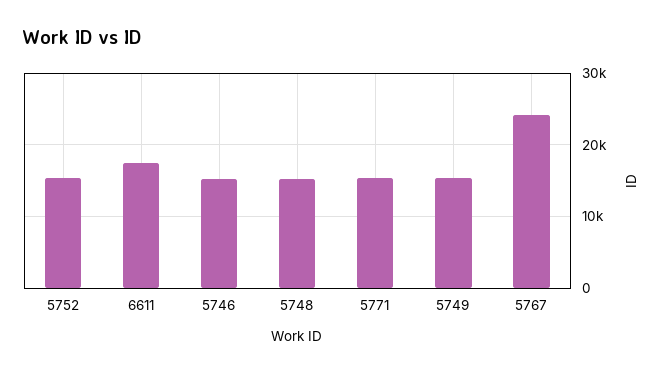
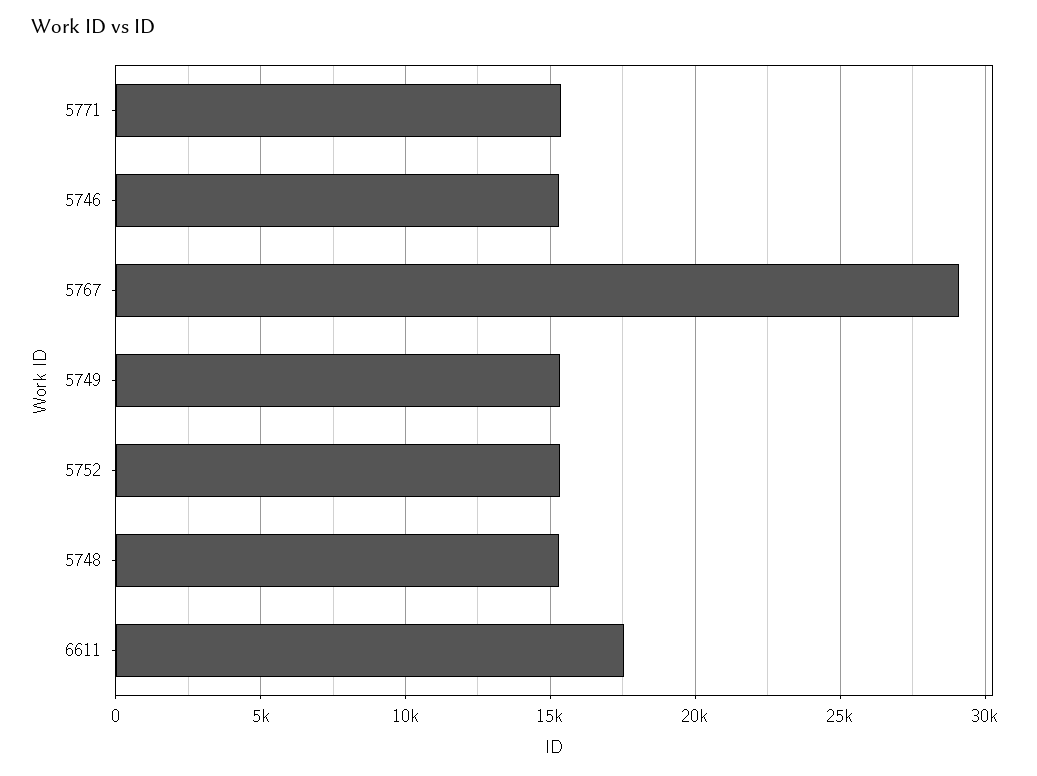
  {
    "5752": 15500,
    "6611": 17500,
    "5746": 15500,
    "5748": 15500,
    "5771": 15500,
    "5749": 15500,
-   "5767": 24000
+   "5767": 29000
  }

